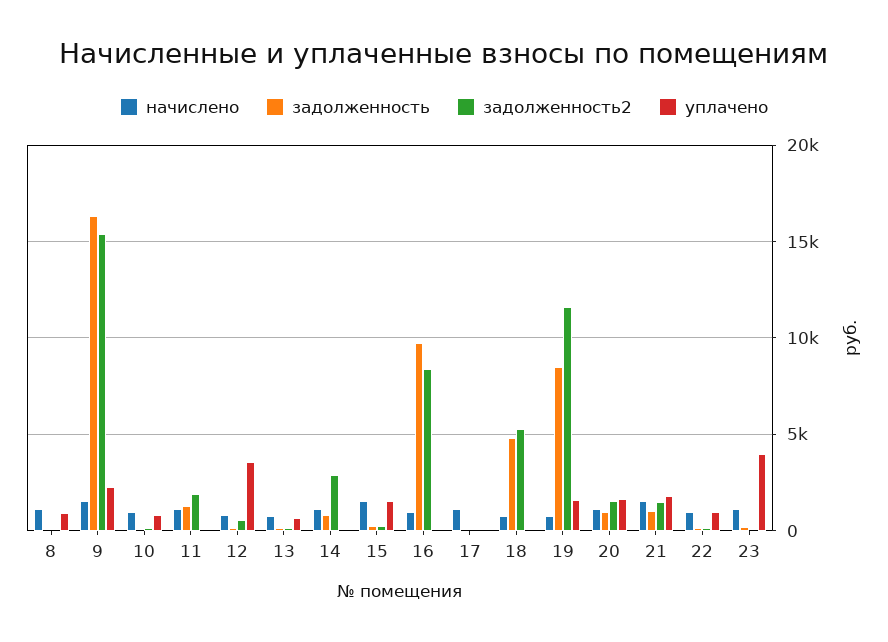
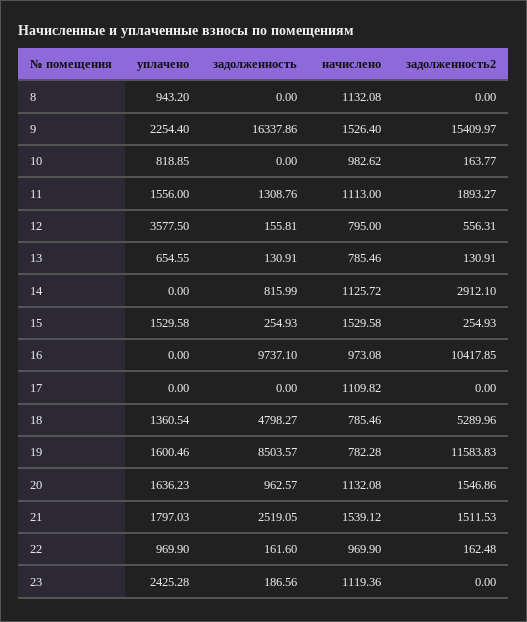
  {
    "начислено": {
      "8": 1132.08,
      "9": 1526.4,
      "10": 982.62,
      "11": 1113,
      "12": 795,
      "13": 785.46,
      "14": 1125.72,
      "15": 1529.58,
      "16": 973.08,
      "17": 1109.82,
      "18": 785.46,
      "19": 782.28,
      "20": 1132.08,
      "21": 1539.12,
      "22": 969.9,
      "23": 1119.36
    },
    "задолженность": {
      "8": 0,
      "9": 16337.86,
      "10": 0,
      "11": 1308.76,
      "12": 155.81,
      "13": 130.91,
      "14": 815.99,
      "15": 254.93,
      "16": 9737.1,
      "17": 0,
      "18": 4798.27,
      "19": 8503.57,
      "20": 962.57,
-     "21": 1000,
+     "21": 2519.05,
      "22": 161.6,
      "23": 186.56
    },
    "задолженность2": {
      "8": 0,
      "9": 15409.97,
      "10": 163.77,
      "11": 1893.27,
      "12": 556.31,
      "13": 130.91,
      "14": 2912.1,
      "15": 254.93,
-     "16": 8500,
+     "16": 10417.85,
      "17": 0,
      "18": 5289.96,
      "19": 11583.83,
      "20": 1546.86,
      "21": 1511.53,
      "22": 162.48,
      "23": 0
    },
    "уплачено": {
      "8": 943.2,
      "9": 2254.4,
      "10": 818.85,
-     "11": 0,
+     "11": 1556,
      "12": 3577.5,
      "13": 654.55,
      "14": 0,
      "15": 1529.58,
      "16": 0,
      "17": 0,
-     "18": 0,
+     "18": 1360.54,
      "19": 1600.46,
      "20": 1636.23,
      "21": 1797.03,
      "22": 969.9,
-     "23": 4000
+     "23": 2425.28
    }
  }

